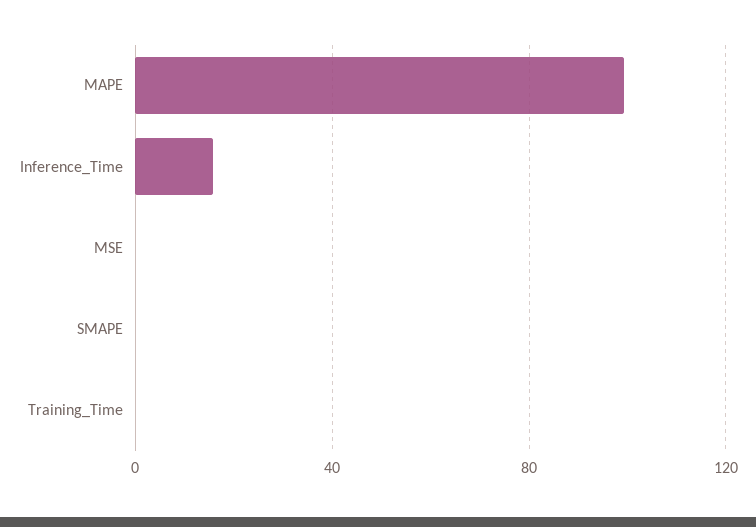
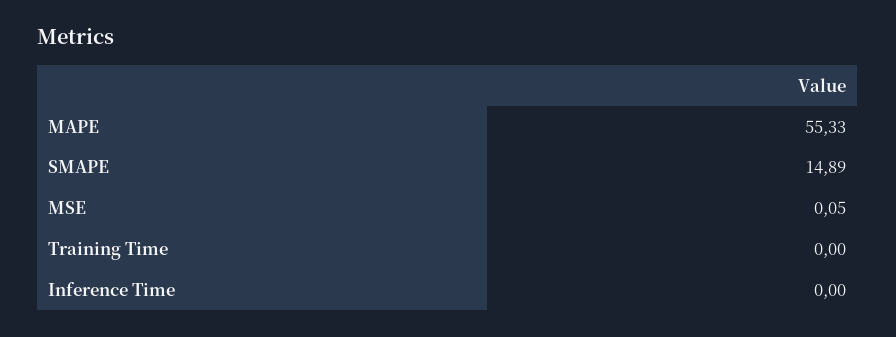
  {
-   "MAPE": 100,
+   "MAPE": 55.33,
-   "Inference_Time": 15,
+   "Inference_Time": 0,
    "MSE": 0.05,
-   "SMAPE": 0,
+   "SMAPE": 14.89,
    "Training_Time": 0
  }

